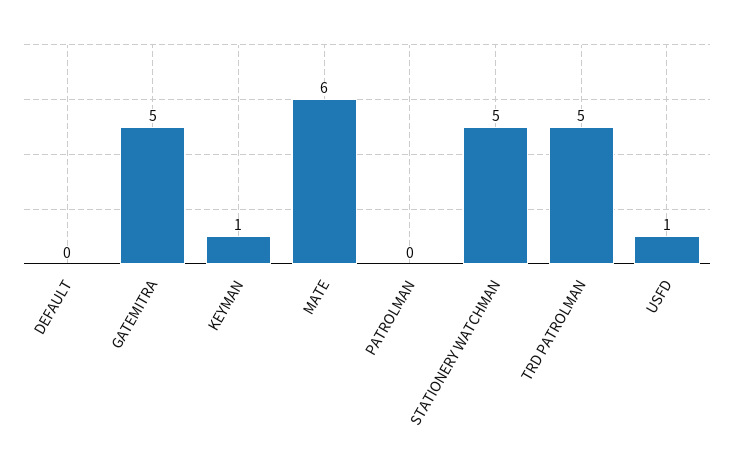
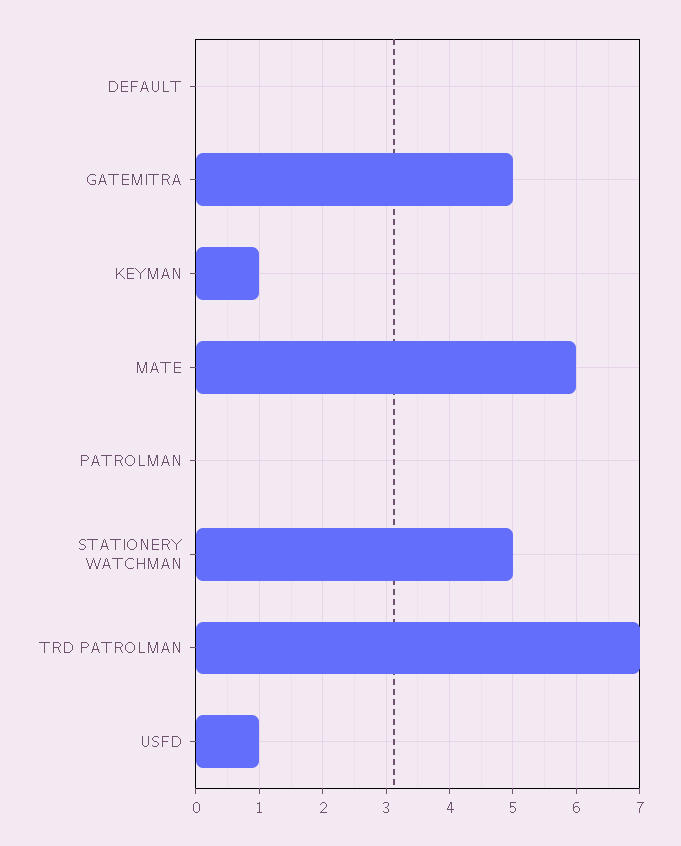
  {
    "DEFAULT": 0,
    "GATEMITRA": 5,
    "KEYMAN": 1,
    "MATE": 6,
    "PATROLMAN": 0,
    "STATIONERY WATCHMAN": 5,
-   "TRD PATROLMAN": 5,
+   "TRD PATROLMAN": 7,
    "USFD": 1
  }

